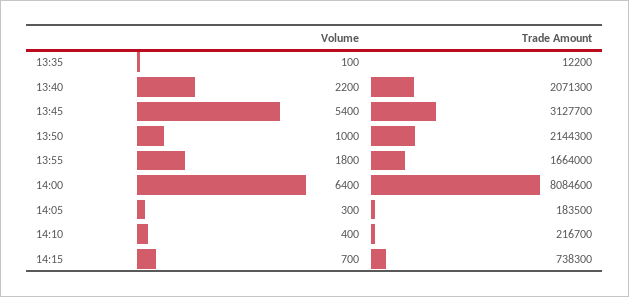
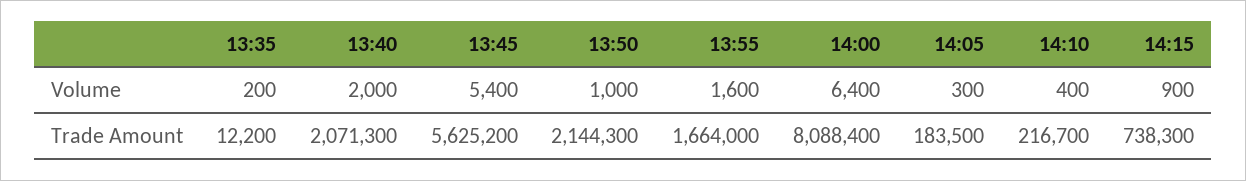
  {
    "Volume": {
-     "13:35": 100,
+     "13:35": 200,
-     "13:40": 2200,
+     "13:40": 2000,
      "13:45": 5400,
      "13:50": 1000,
-     "13:55": 1800,
+     "13:55": 1600,
      "14:00": 6400,
      "14:05": 300,
      "14:10": 400,
-     "14:15": 700
+     "14:15": 900
    },
    "Trade Amount": {
      "13:35": 12200,
      "13:40": 2071300,
-     "13:45": 3127700,
+     "13:45": 5625200,
      "13:50": 2144300,
      "13:55": 1664000,
-     "14:00": 8084600,
+     "14:00": 8088400,
      "14:05": 183500,
      "14:10": 216700,
      "14:15": 738300
    }
  }

